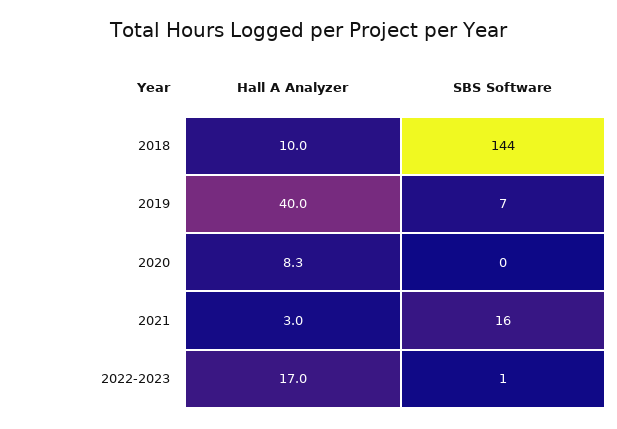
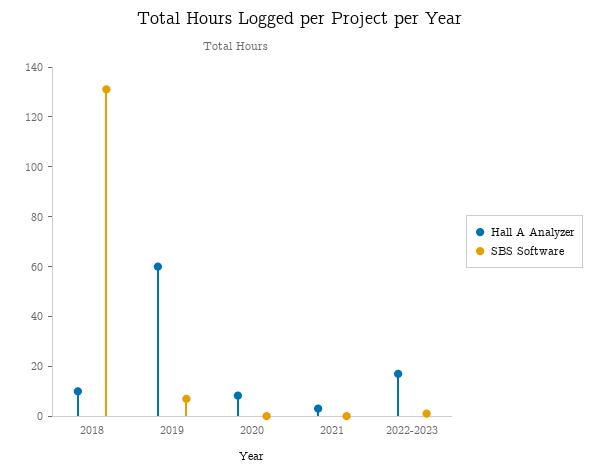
  {
    "Hall A Analyzer": {
      "2018": 10,
-     "2019": 40,
+     "2019": 60,
      "2020": 8.3,
      "2021": 3,
      "2022-2023": 17
    },
    "SBS Software": {
-     "2018": 144,
+     "2018": 130,
      "2019": 7,
      "2020": 0,
-     "2021": 16,
+     "2021": 0,
      "2022-2023": 1
    }
  }

